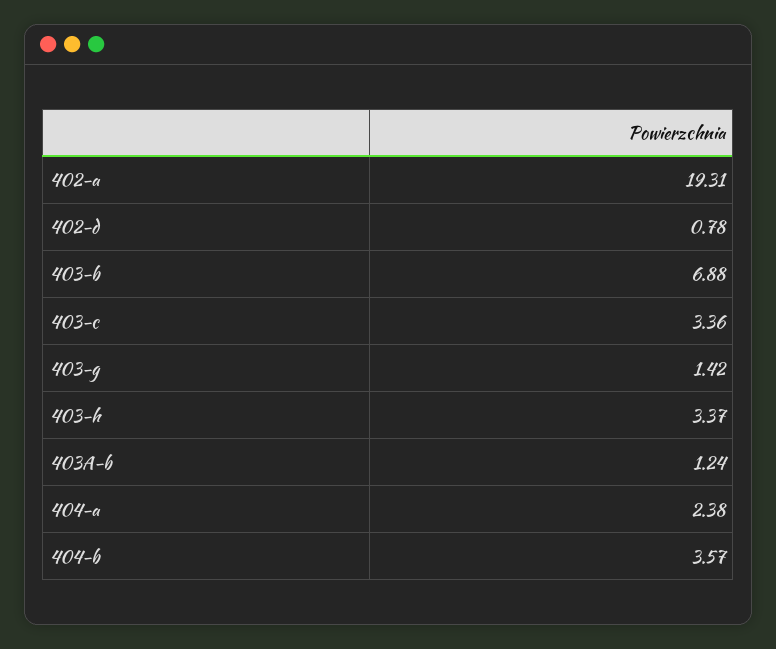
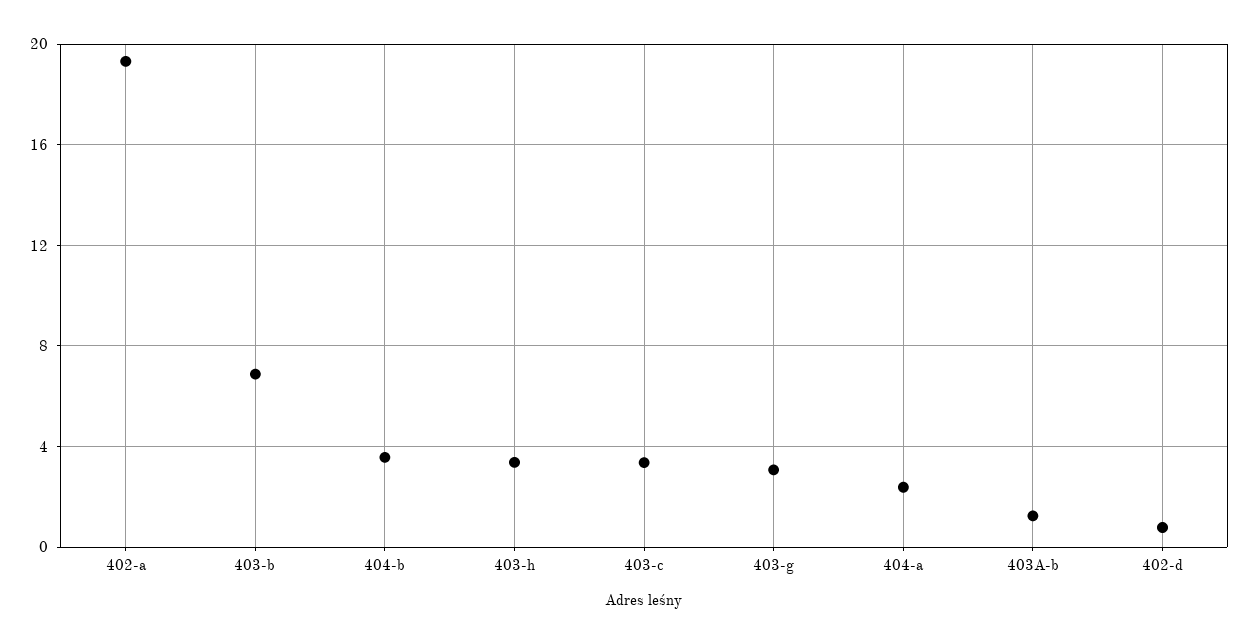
  {
    "402-a": 19.31,
    "402-d": 0.78,
    "403-b": 6.88,
    "403-c": 3.36,
-   "403-g": 1.42,
+   "403-g": 3,
    "403-h": 3.37,
    "403A-b": 1.24,
    "404-a": 2.38,
    "404-b": 3.57
  }

